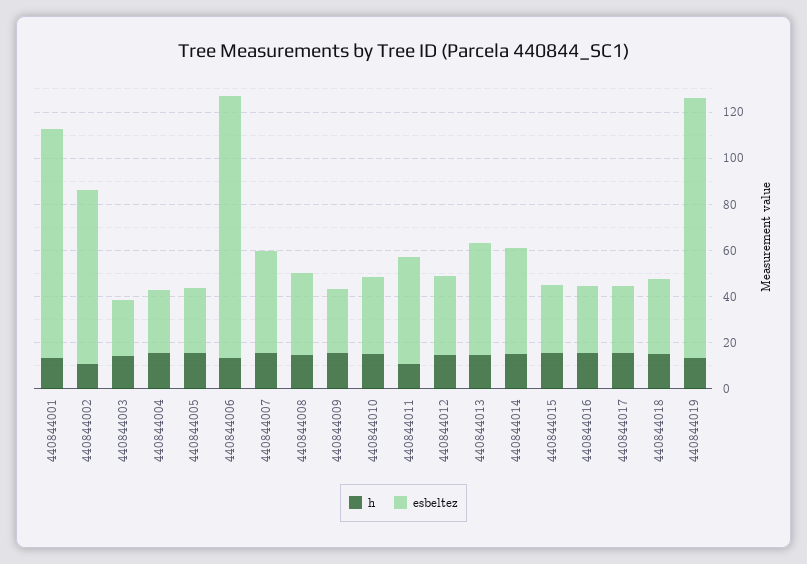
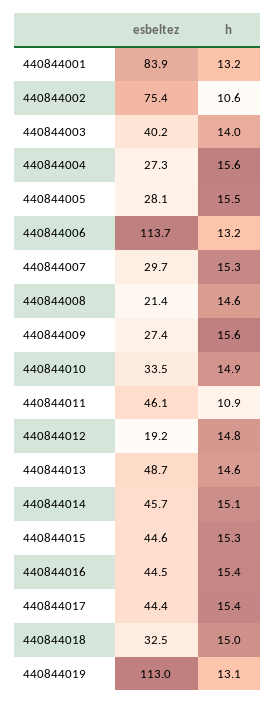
  {
    "h": {
      "440844001": 13.2,
      "440844002": 10.6,
      "440844003": 14,
      "440844004": 15.6,
      "440844005": 15.5,
      "440844006": 13.2,
      "440844007": 15.3,
      "440844008": 14.6,
      "440844009": 15.6,
      "440844010": 14.9,
      "440844011": 10.9,
      "440844012": 14.8,
      "440844013": 14.6,
      "440844014": 15.1,
      "440844015": 15.3,
      "440844016": 15.4,
      "440844017": 15.4,
      "440844018": 15,
      "440844019": 13.1
    },
    "esbeltez": {
-     "440844001": 100,
+     "440844001": 83.9,
      "440844002": 75.4,
-     "440844003": 25,
+     "440844003": 40.2,
      "440844004": 27.3,
      "440844005": 28.1,
      "440844006": 113.7,
-     "440844007": 45,
+     "440844007": 29.7,
-     "440844008": 35,
+     "440844008": 21.4,
      "440844009": 27.4,
      "440844010": 33.5,
      "440844011": 46.1,
-     "440844012": 35,
+     "440844012": 19.2,
      "440844013": 48.7,
      "440844014": 45.7,
-     "440844015": 30,
+     "440844015": 44.6,
-     "440844016": 30,
+     "440844016": 44.5,
-     "440844017": 30,
+     "440844017": 44.4,
      "440844018": 32.5,
      "440844019": 113
    }
  }

